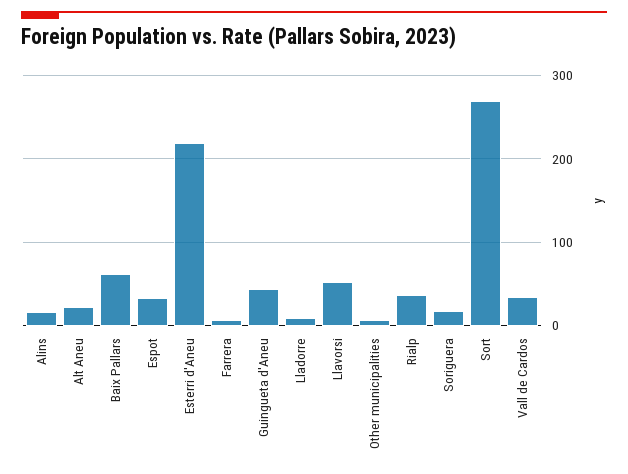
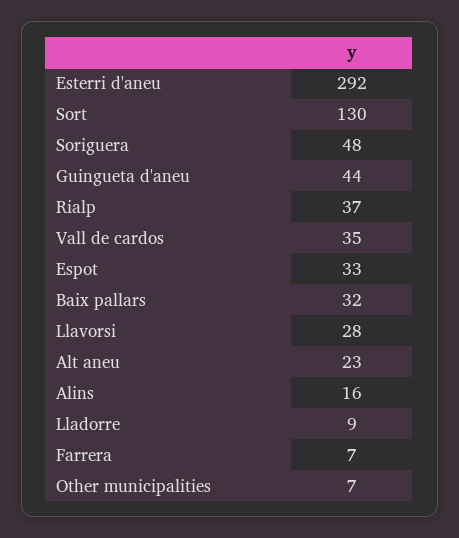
  {
    "Alins": 16,
    "Alt Aneu": 23,
-   "Baix Pallars": 60,
+   "Baix Pallars": 32,
    "Espot": 33,
-   "Esterri d'Aneu": 220,
+   "Esterri d'Aneu": 292,
    "Farrera": 7,
    "Guingueta d'Aneu": 44,
    "Lladorre": 9,
-   "Llavorsi": 50,
+   "Llavorsi": 28,
    "Other municipalities": 7,
    "Rialp": 37,
-   "Soriguera": 20,
+   "Soriguera": 48,
-   "Sort": 270,
+   "Sort": 130,
    "Vall de Cardos": 35
  }

